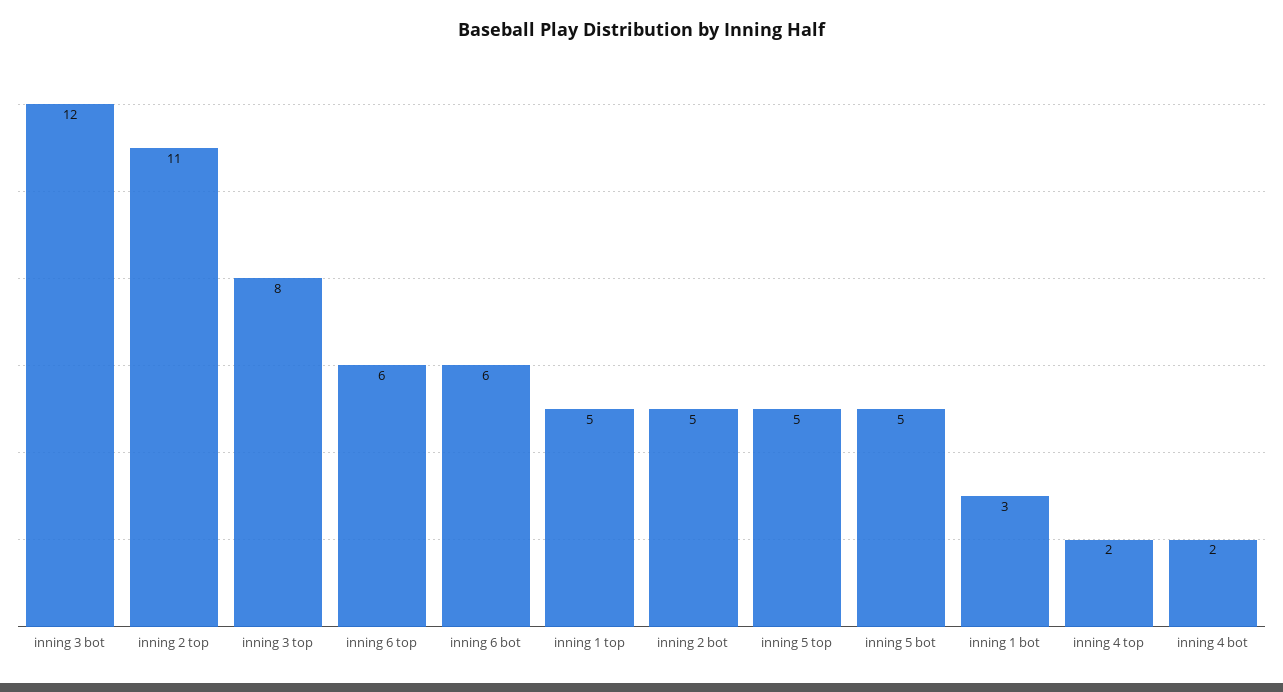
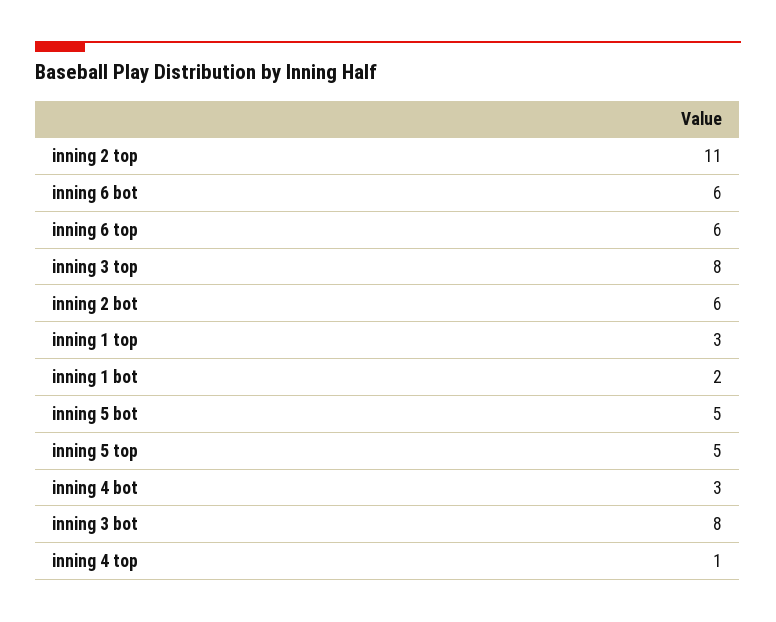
  {
-   "inning 3 bot": 12,
+   "inning 3 bot": 8,
    "inning 2 top": 11,
    "inning 3 top": 8,
    "inning 6 top": 6,
    "inning 6 bot": 6,
-   "inning 1 top": 5,
+   "inning 1 top": 3,
-   "inning 2 bot": 5,
+   "inning 2 bot": 6,
    "inning 5 top": 5,
    "inning 5 bot": 5,
-   "inning 1 bot": 3,
+   "inning 1 bot": 2,
-   "inning 4 top": 2,
+   "inning 4 top": 1,
-   "inning 4 bot": 2
+   "inning 4 bot": 3
  }

